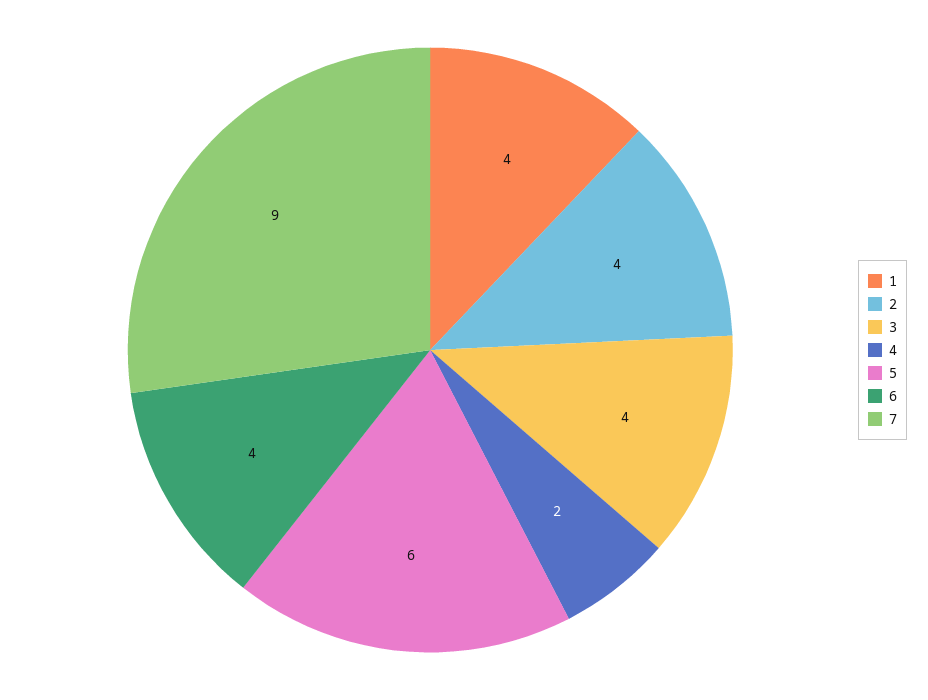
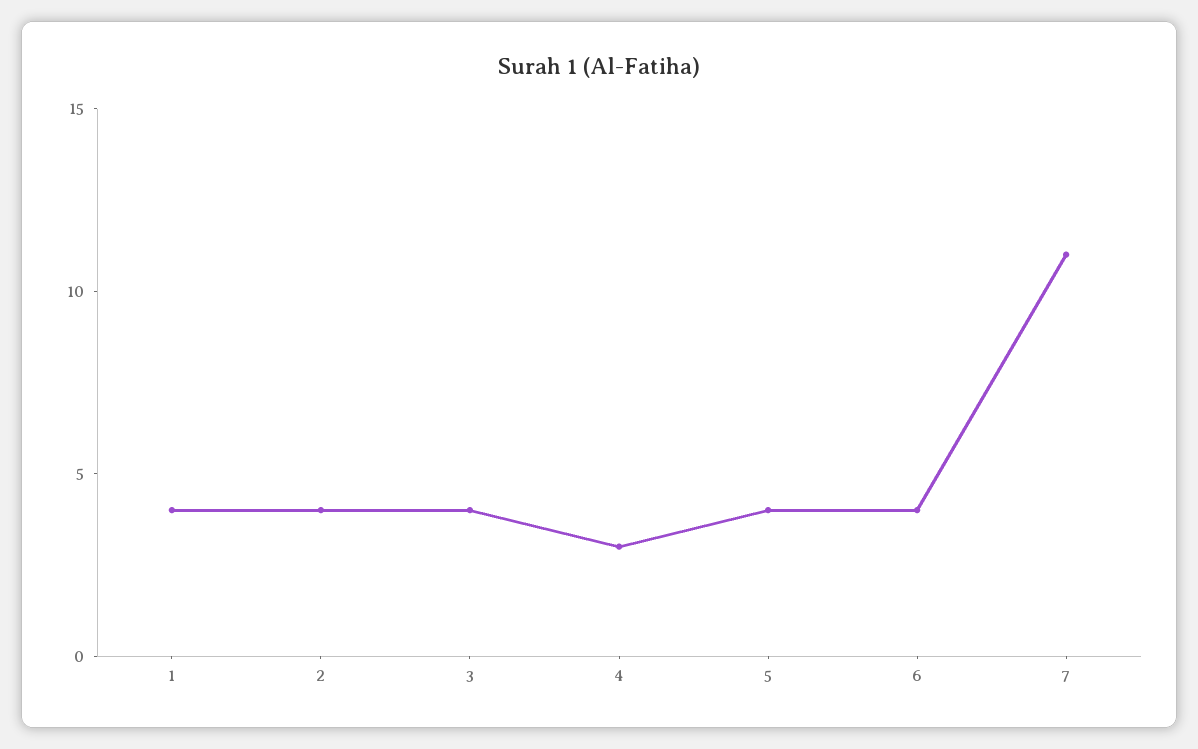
  {
    "1": 4,
    "2": 4,
    "3": 4,
-   "4": 2,
+   "4": 3,
-   "5": 6,
+   "5": 4,
    "6": 4,
-   "7": 9
+   "7": 11
  }

